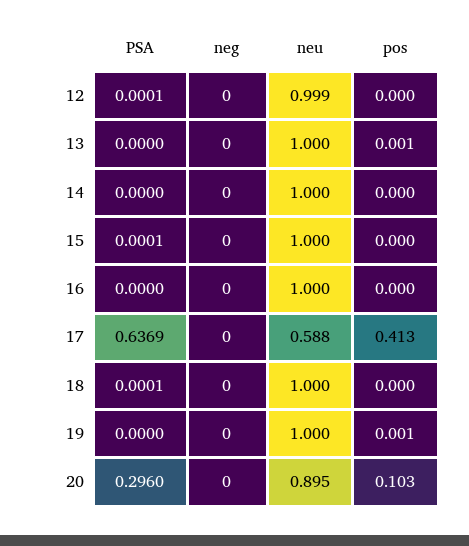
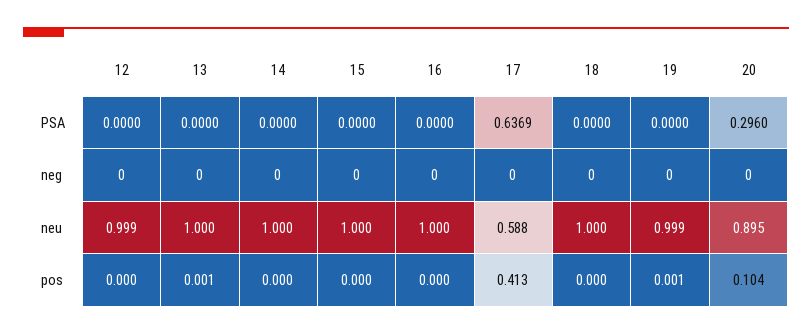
  {
    "PSA": {
-     "12": 0.0001,
+     "12": 0,
      "13": 0,
      "14": 0,
-     "15": 0.0001,
+     "15": 0,
      "16": 0,
      "17": 0.6369,
-     "18": 0.0001,
+     "18": 0,
      "19": 0,
      "20": 0.296
    },
    "neg": {
      "12": 0,
      "13": 0,
      "14": 0,
      "15": 0,
      "16": 0,
      "17": 0,
      "18": 0,
      "19": 0,
      "20": 0
    },
    "neu": {
      "12": 0.999,
      "13": 1,
      "14": 1,
      "15": 1,
      "16": 1,
      "17": 0.588,
      "18": 1,
-     "19": 1,
+     "19": 0.999,
      "20": 0.895
    },
    "pos": {
      "12": 0,
      "13": 0.001,
      "14": 0,
      "15": 0,
      "16": 0,
      "17": 0.413,
      "18": 0,
      "19": 0.001,
-     "20": 0.103
+     "20": 0.104
    }
  }

